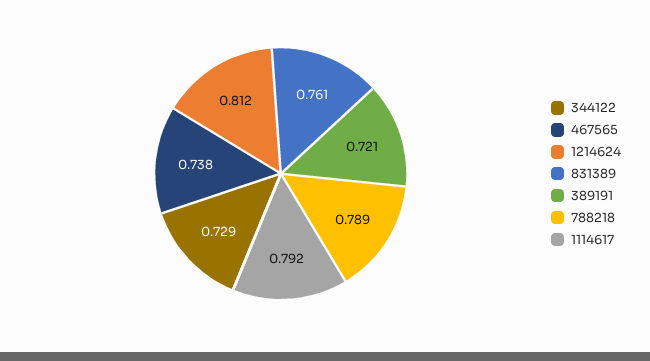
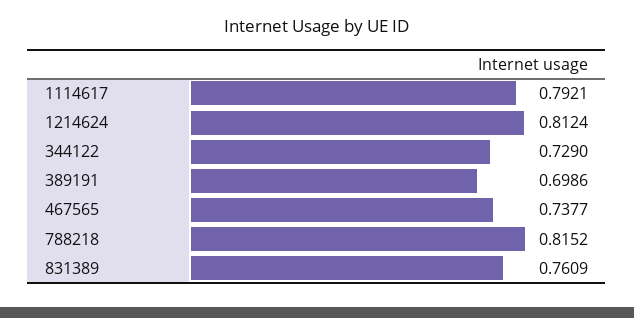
  {
    "344122": 0.729,
    "467565": 0.7377,
    "1214624": 0.8124,
    "831389": 0.7609,
-   "389191": 0.721,
+   "389191": 0.6986,
-   "788218": 0.789,
+   "788218": 0.8152,
    "1114617": 0.7921
  }

